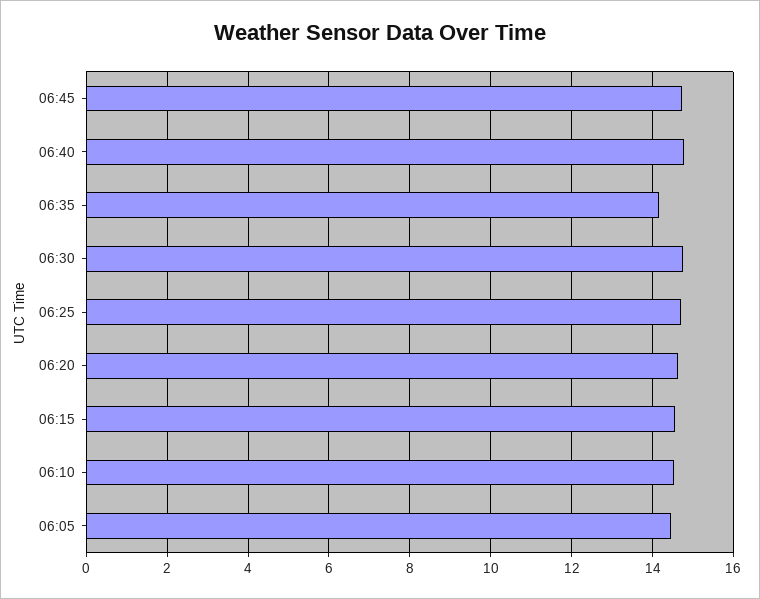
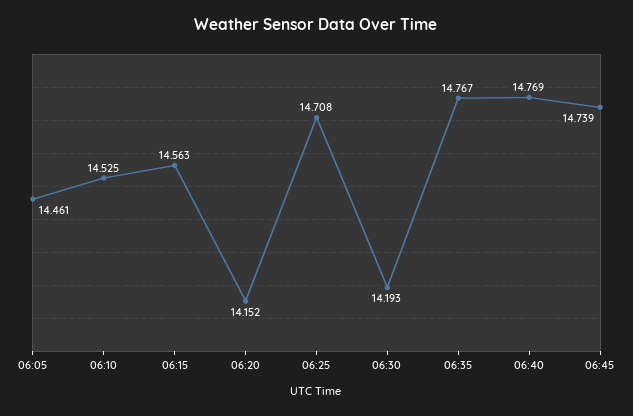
  {
    "06:45": 14.739,
    "06:40": 14.769,
-   "06:35": 14.2,
+   "06:35": 14.767,
-   "06:30": 14.8,
+   "06:30": 14.193,
    "06:25": 14.708,
-   "06:20": 14.6,
+   "06:20": 14.152,
    "06:15": 14.563,
    "06:10": 14.525,
    "06:05": 14.461
  }

